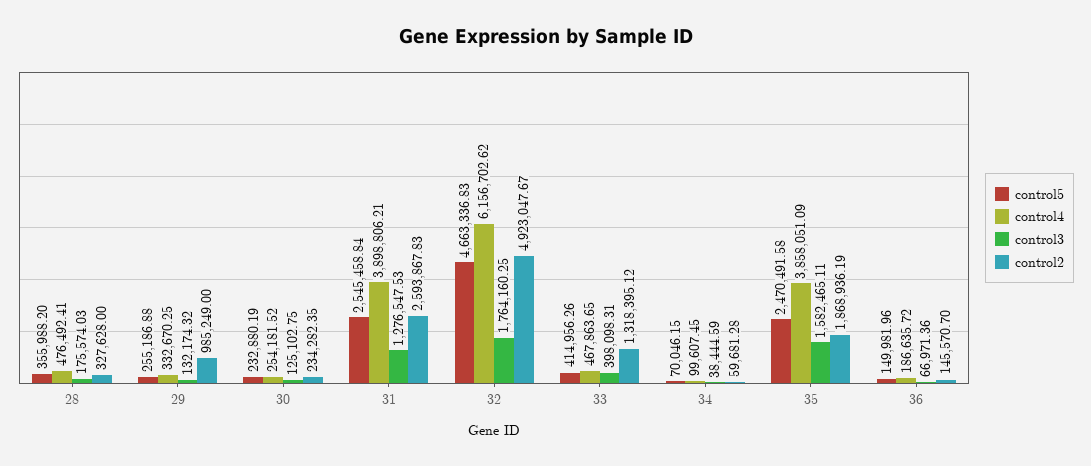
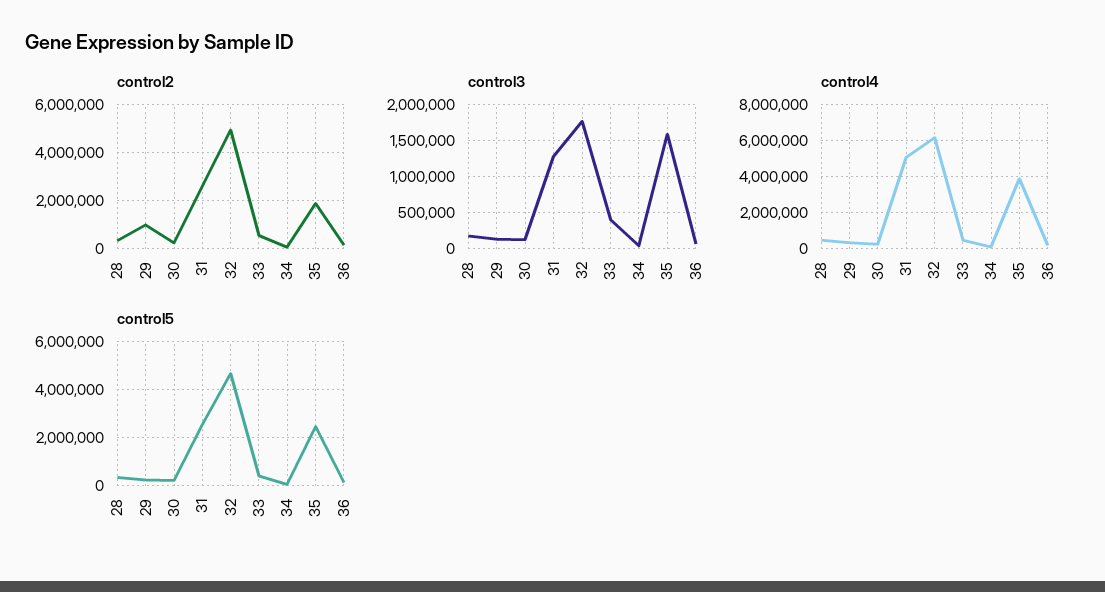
  {
    "control5": {
      "28": 355988.2,
      "29": 255186.88,
      "30": 232880.19,
      "31": 2545458.84,
      "32": 4663336.83,
      "33": 414956.26,
      "34": 70046.15,
      "35": 2470491.58,
      "36": 149981.96
    },
    "control4": {
      "28": 476492.41,
      "29": 332670.25,
      "30": 254181.52,
-     "31": 3898806.21,
+     "31": 5000000,
      "32": 6156702.62,
      "33": 467863.65,
      "34": 99607.45,
      "35": 3858051.09,
      "36": 186635.72
    },
    "control3": {
      "28": 175574.03,
      "29": 132174.32,
      "30": 125102.75,
      "31": 1276547.53,
      "32": 1764160.25,
      "33": 398098.31,
      "34": 38444.59,
      "35": 1582465.11,
      "36": 66971.36
    },
    "control2": {
      "28": 327628,
      "29": 985249,
      "30": 234282.35,
      "31": 2593867.83,
      "32": 4923047.67,
-     "33": 1318395.12,
+     "33": 500000,
      "34": 59681.28,
      "35": 1868936.19,
      "36": 145570.7
    }
  }

